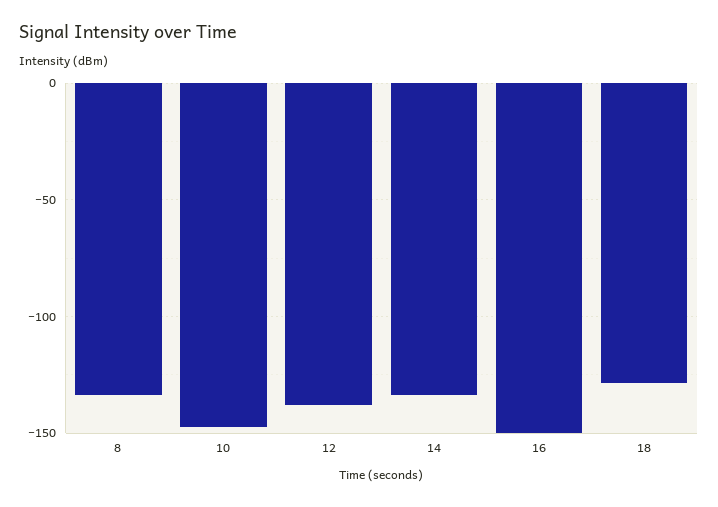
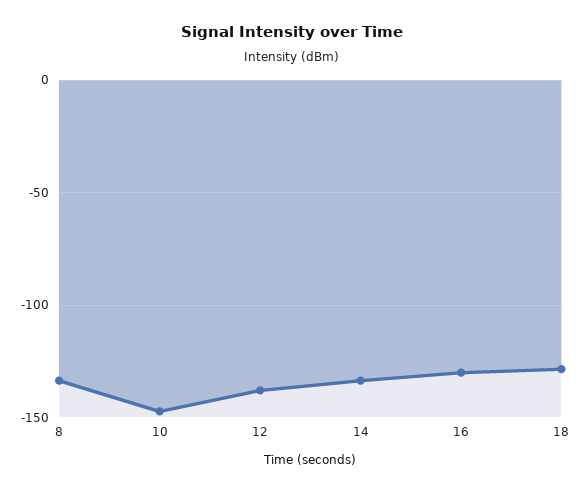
  {
    "8": -135,
    "10": -145,
    "12": -140,
    "14": -135,
-   "16": -150,
+   "16": -130,
    "18": -130
  }

